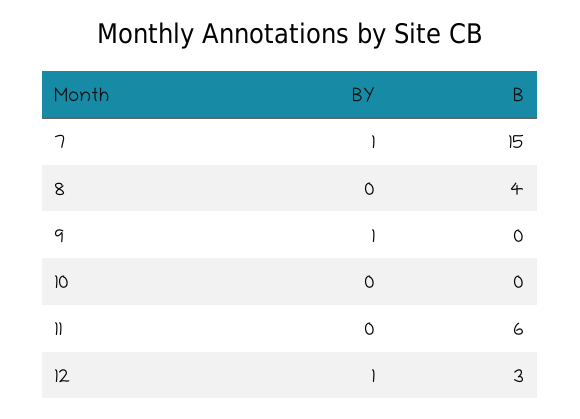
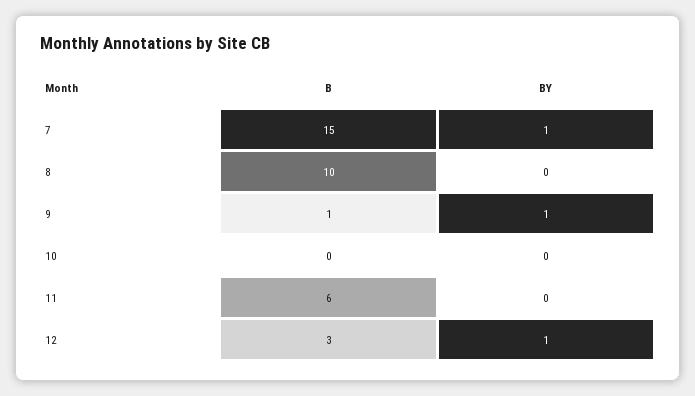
  {
    "BY": {
      "7": 1,
      "8": 0,
      "9": 1,
      "10": 0,
      "11": 0,
      "12": 1
    },
    "B": {
      "7": 15,
-     "8": 4,
+     "8": 10,
-     "9": 0,
+     "9": 1,
      "10": 0,
      "11": 6,
      "12": 3
    }
  }

